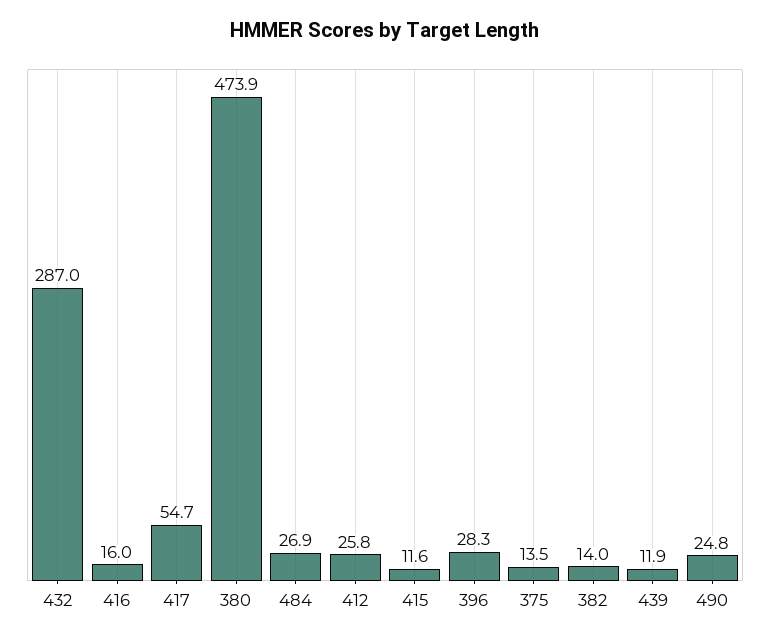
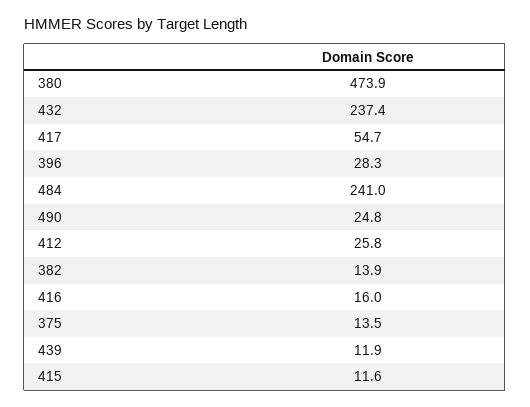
  {
-   "432": 287,
+   "432": 237.4,
    "416": 16,
    "417": 54.7,
    "380": 473.9,
-   "484": 26.9,
+   "484": 241,
    "412": 25.8,
    "415": 11.6,
    "396": 28.3,
    "375": 13.5,
-   "382": 14,
+   "382": 13.9,
    "439": 11.9,
    "490": 24.8
  }

